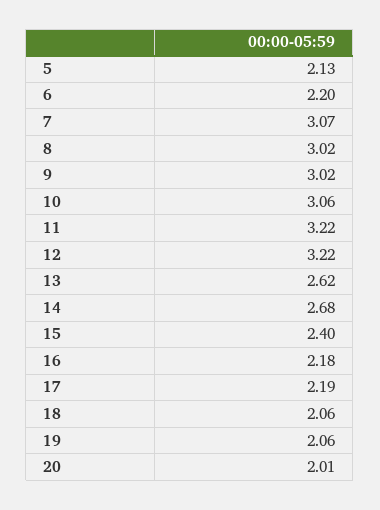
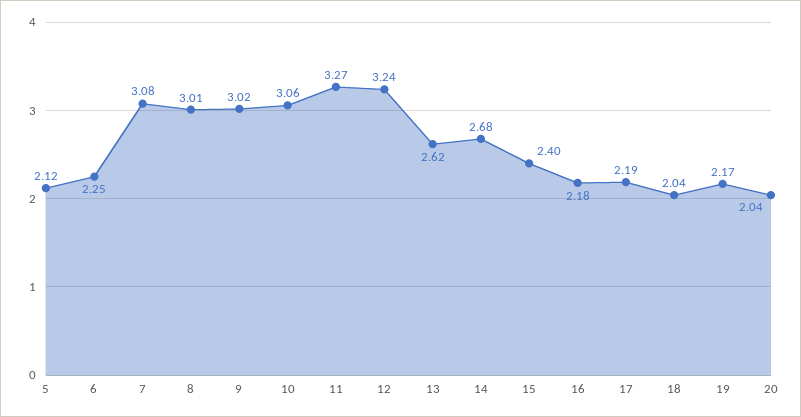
  {
-   "5": 2.13,
+   "5": 2.12,
-   "6": 2.2,
+   "6": 2.25,
-   "7": 3.07,
+   "7": 3.08,
-   "8": 3.02,
+   "8": 3.01,
    "9": 3.02,
    "10": 3.06,
-   "11": 3.22,
+   "11": 3.27,
-   "12": 3.22,
+   "12": 3.24,
    "13": 2.62,
    "14": 2.68,
    "15": 2.4,
    "16": 2.18,
    "17": 2.19,
-   "18": 2.06,
+   "18": 2.04,
-   "19": 2.06,
+   "19": 2.17,
-   "20": 2.01
+   "20": 2.04
  }

